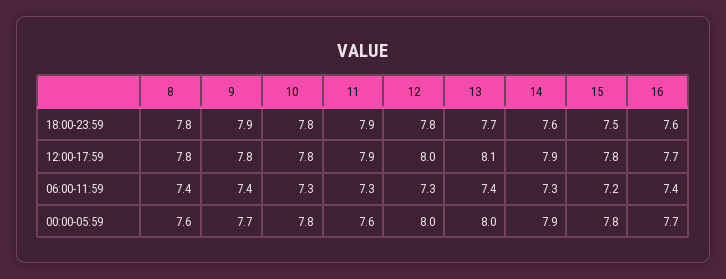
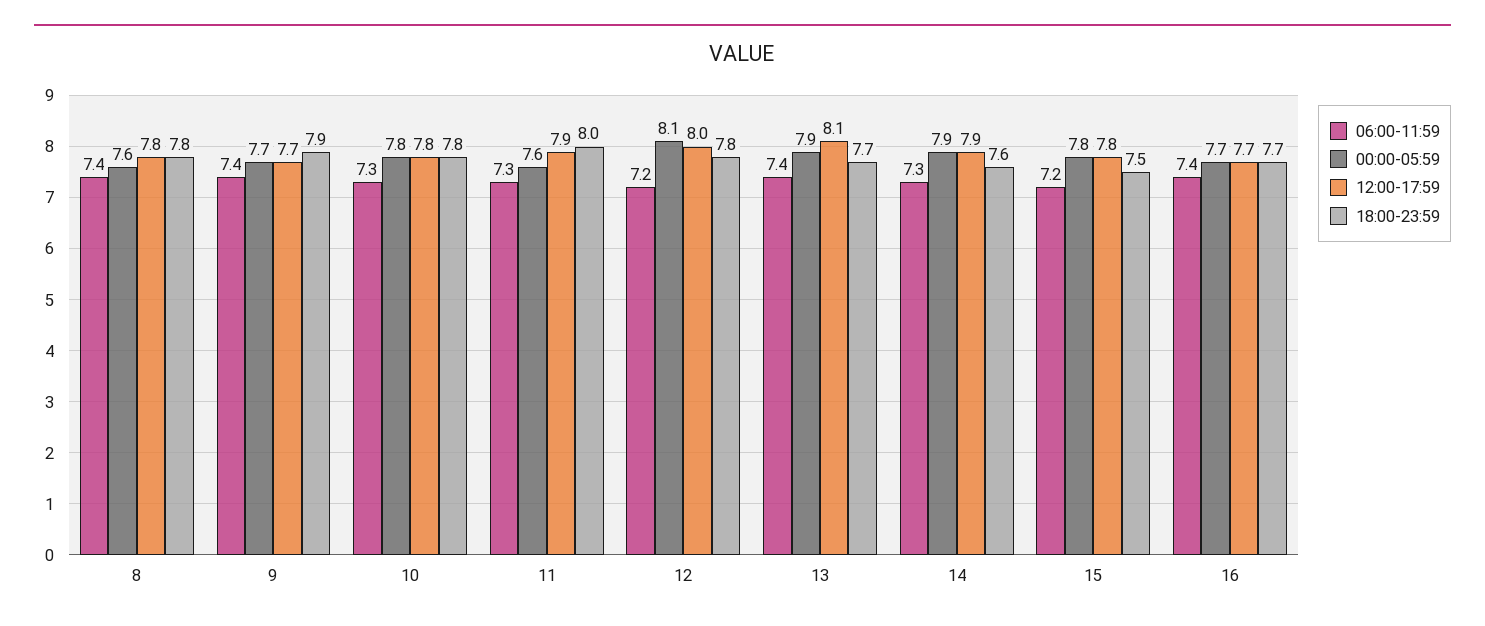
  {
    "18:00-23:59": {
      "8": 7.8,
      "9": 7.9,
      "10": 7.8,
-     "11": 7.9,
+     "11": 8,
      "12": 7.8,
      "13": 7.7,
      "14": 7.6,
      "15": 7.5,
-     "16": 7.6
+     "16": 7.7
    },
    "12:00-17:59": {
      "8": 7.8,
-     "9": 7.8,
+     "9": 7.7,
      "10": 7.8,
      "11": 7.9,
      "12": 8,
      "13": 8.1,
      "14": 7.9,
      "15": 7.8,
      "16": 7.7
    },
    "06:00-11:59": {
      "8": 7.4,
      "9": 7.4,
      "10": 7.3,
      "11": 7.3,
-     "12": 7.3,
+     "12": 7.2,
      "13": 7.4,
      "14": 7.3,
      "15": 7.2,
      "16": 7.4
    },
    "00:00-05:59": {
      "8": 7.6,
      "9": 7.7,
      "10": 7.8,
      "11": 7.6,
-     "12": 8,
+     "12": 8.1,
-     "13": 8,
+     "13": 7.9,
      "14": 7.9,
      "15": 7.8,
      "16": 7.7
    }
  }

